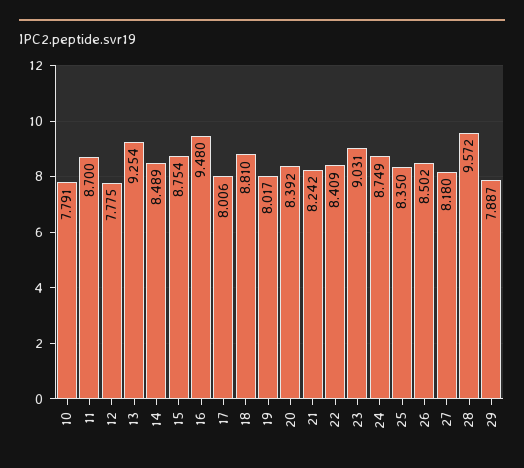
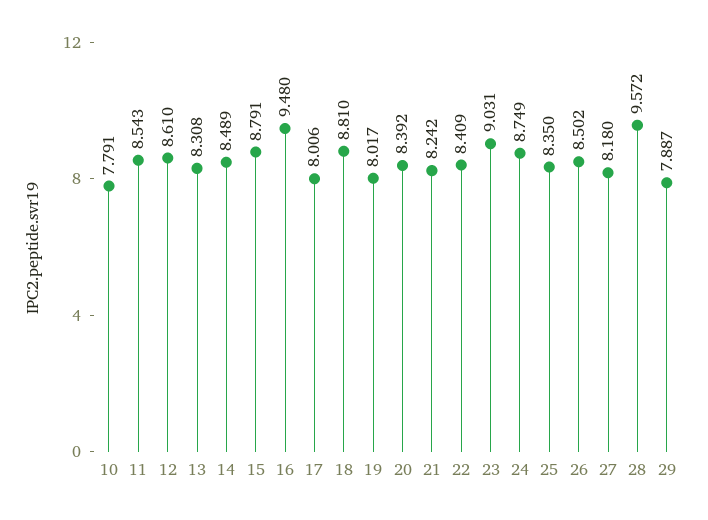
  {
    "10": 7.791,
-   "11": 8.7,
+   "11": 8.543,
-   "12": 7.775,
+   "12": 8.61,
-   "13": 9.254,
+   "13": 8.308,
    "14": 8.489,
-   "15": 8.754,
+   "15": 8.791,
    "16": 9.48,
    "17": 8.006,
    "18": 8.81,
    "19": 8.017,
    "20": 8.392,
    "21": 8.242,
    "22": 8.409,
    "23": 9.031,
    "24": 8.749,
    "25": 8.35,
    "26": 8.502,
    "27": 8.18,
    "28": 9.572,
    "29": 7.887
  }

